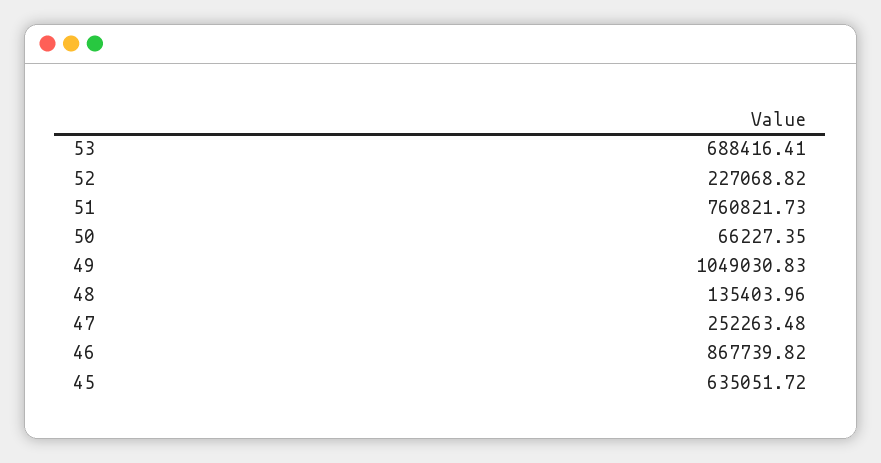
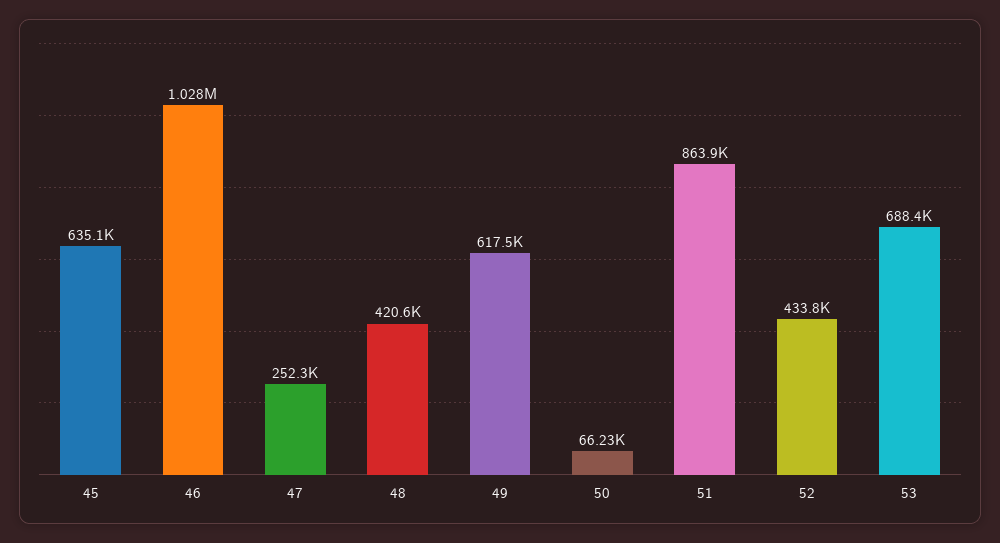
  {
    "53": 688416.41,
-   "52": 227068.82,
+   "52": 433800,
-   "51": 760821.73,
+   "51": 863900,
    "50": 66227.35,
-   "49": 1049030.83,
+   "49": 617500,
-   "48": 135403.96,
+   "48": 420600,
    "47": 252263.48,
-   "46": 867739.82,
+   "46": 1028000,
    "45": 635051.72
  }

